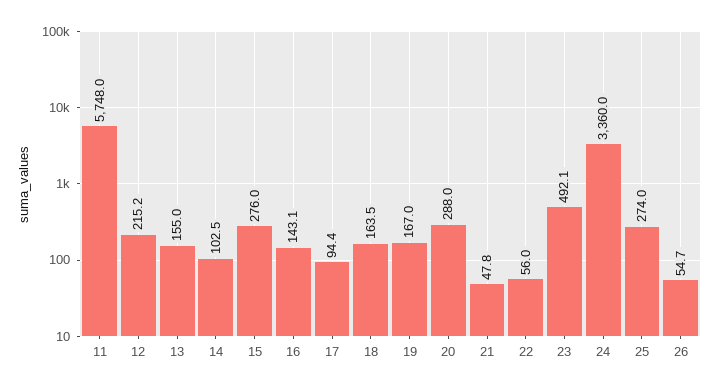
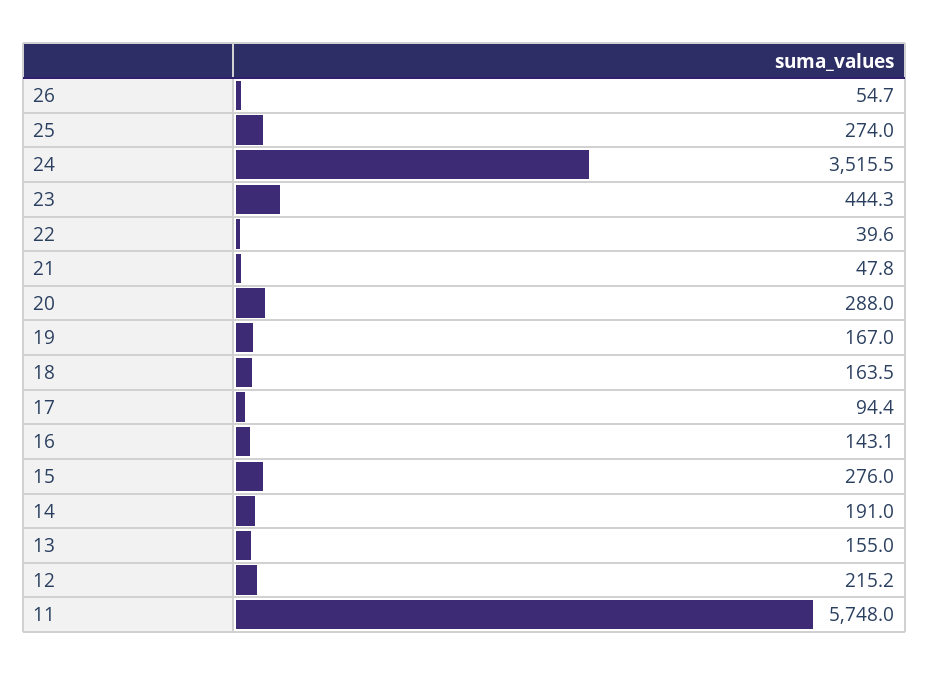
  {
    "11": 5748,
    "12": 215.2,
    "13": 155,
-   "14": 102.5,
+   "14": 191,
    "15": 276,
    "16": 143.1,
    "17": 94.4,
    "18": 163.5,
    "19": 167,
    "20": 288,
    "21": 47.8,
-   "22": 56,
+   "22": 39.6,
-   "23": 492.1,
+   "23": 444.3,
-   "24": 3360,
+   "24": 3515.5,
    "25": 274,
    "26": 54.7
  }

